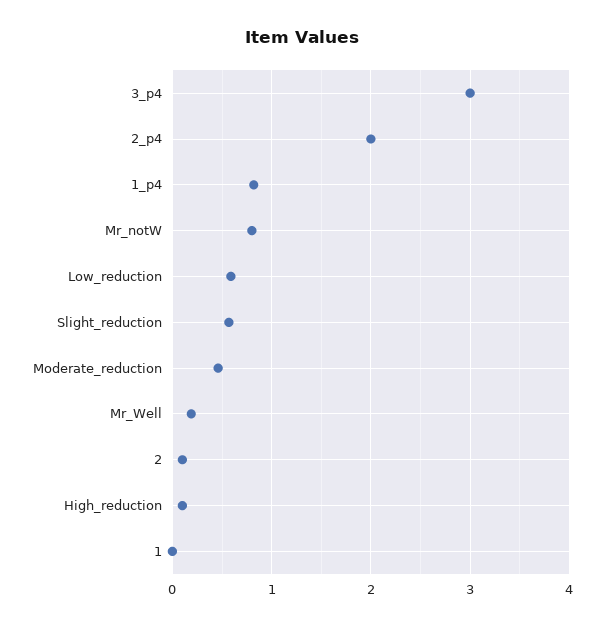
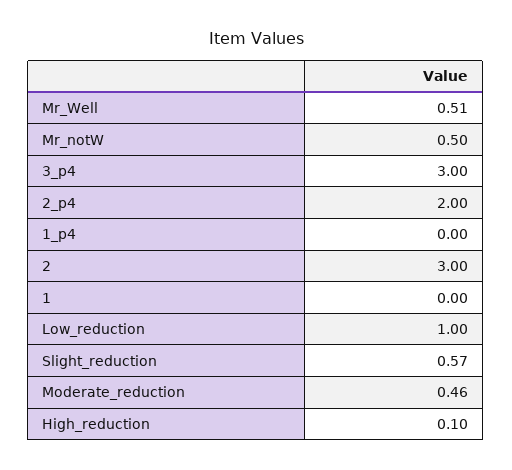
  {
    "3_p4": 3,
    "2_p4": 2,
-   "1_p4": 0.8,
+   "1_p4": 0,
-   "Mr_notW": 0.8,
+   "Mr_notW": 0.5,
-   "Low_reduction": 0.6,
+   "Low_reduction": 1,
    "Slight_reduction": 0.57,
    "Moderate_reduction": 0.46,
-   "Mr_Well": 0.2,
+   "Mr_Well": 0.51,
-   "2": 0.1,
+   "2": 3,
    "High_reduction": 0.1,
    "1": 0
  }

